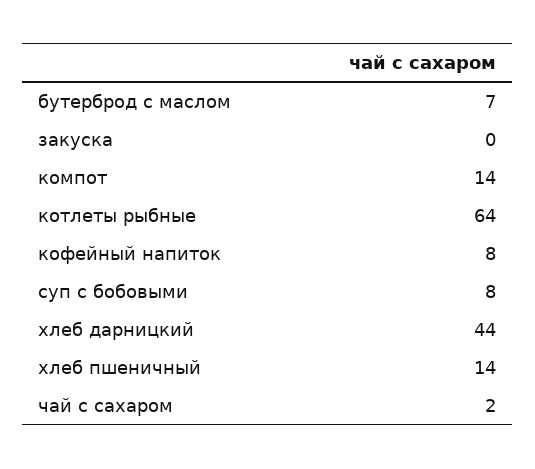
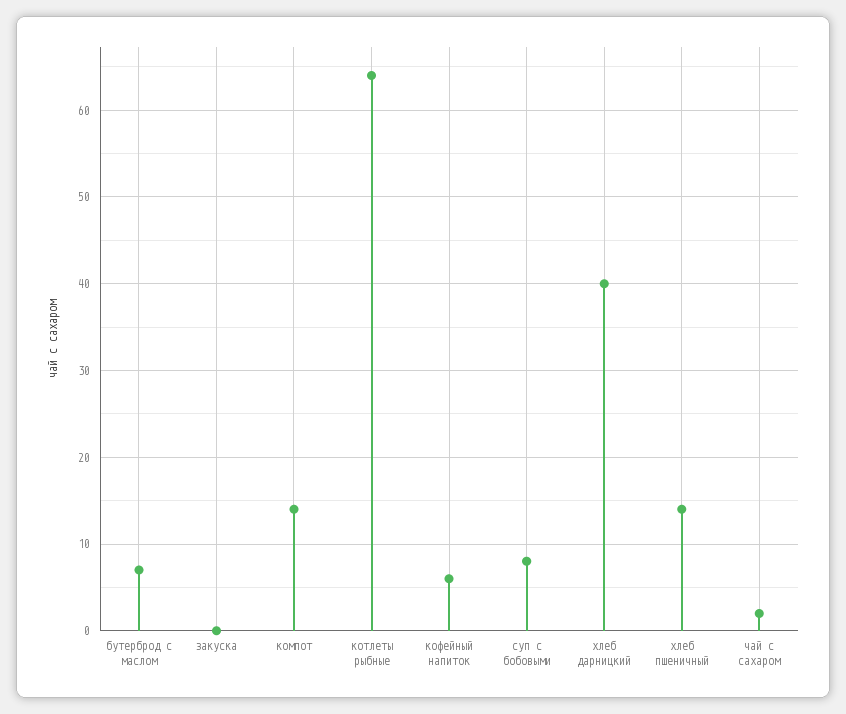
  {
    "бутерброд с маслом": 7,
    "закуска": 0,
    "компот": 14,
    "котлеты рыбные": 64,
-   "кофейный напиток": 8,
+   "кофейный напиток": 6,
    "суп с бобовыми": 8,
-   "хлеб дарницкий": 44,
+   "хлеб дарницкий": 40,
    "хлеб пшеничный": 14,
    "чай с сахаром": 2
  }

